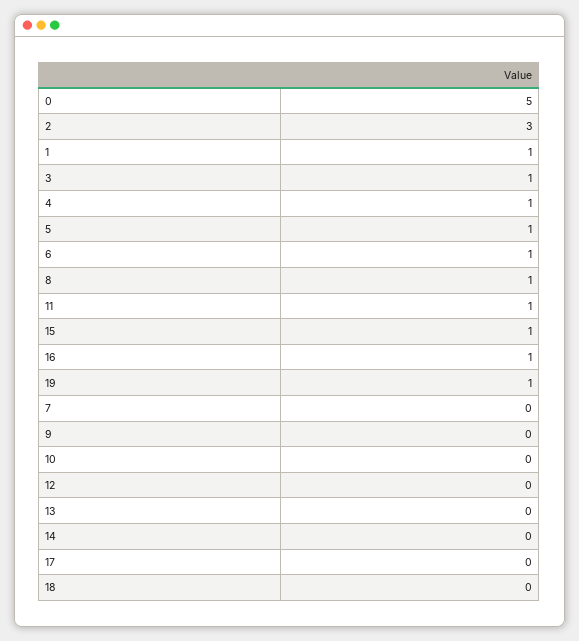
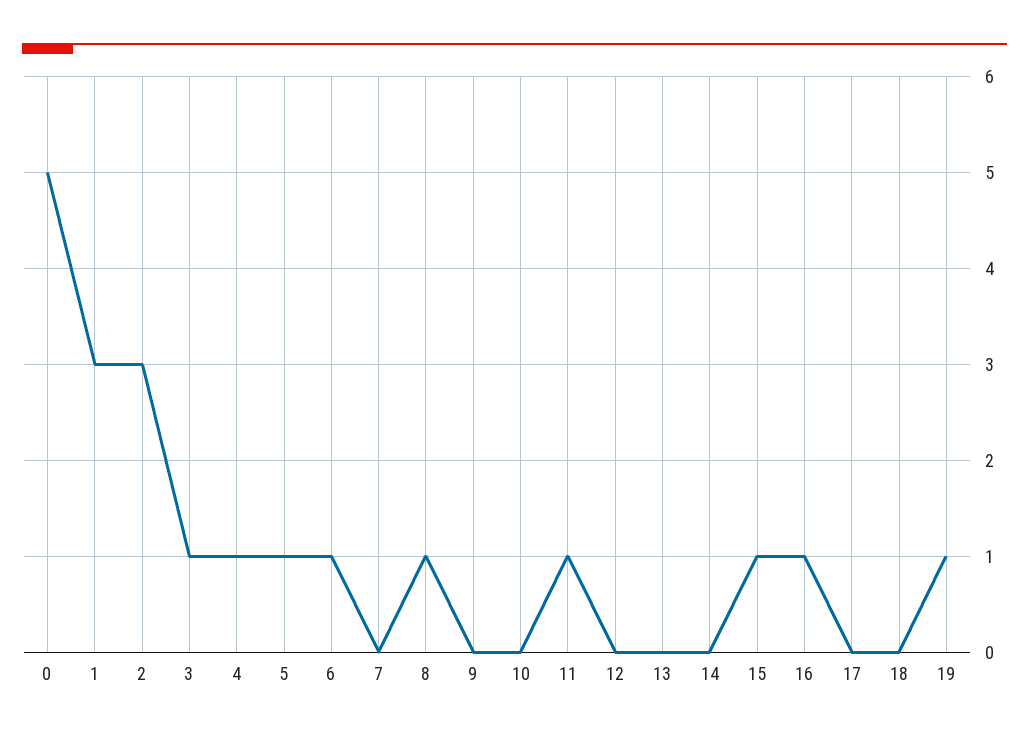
  {
    "0": 5,
    "2": 3,
-   "1": 1,
+   "1": 3,
    "3": 1,
    "4": 1,
    "5": 1,
    "6": 1,
    "8": 1,
    "11": 1,
    "15": 1,
    "16": 1,
    "19": 1,
    "7": 0,
    "9": 0,
    "10": 0,
    "12": 0,
    "13": 0,
    "14": 0,
    "17": 0,
    "18": 0
  }

